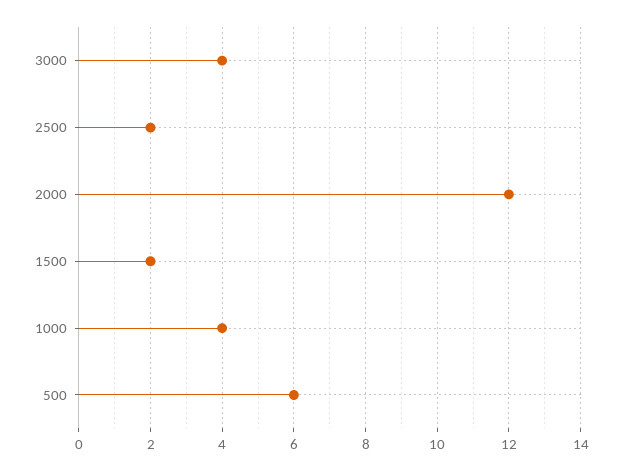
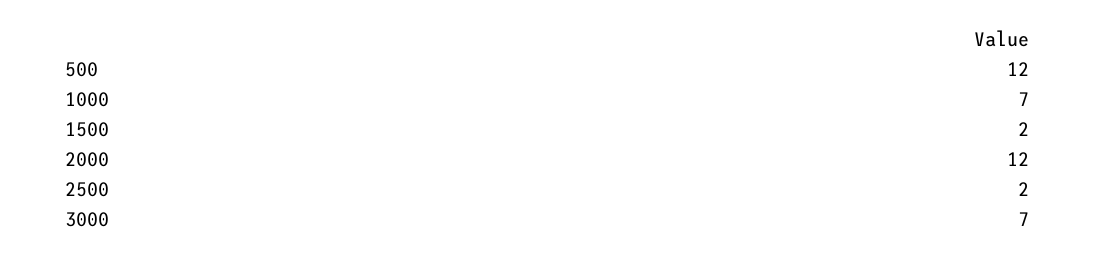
  {
-   "3000": 4,
+   "3000": 7,
    "2500": 2,
    "2000": 12,
    "1500": 2,
-   "1000": 4,
+   "1000": 7,
-   "500": 6
+   "500": 12
  }

